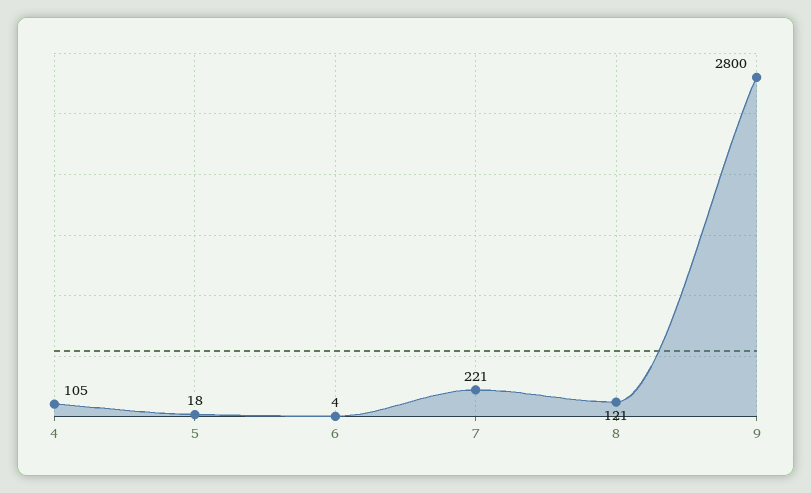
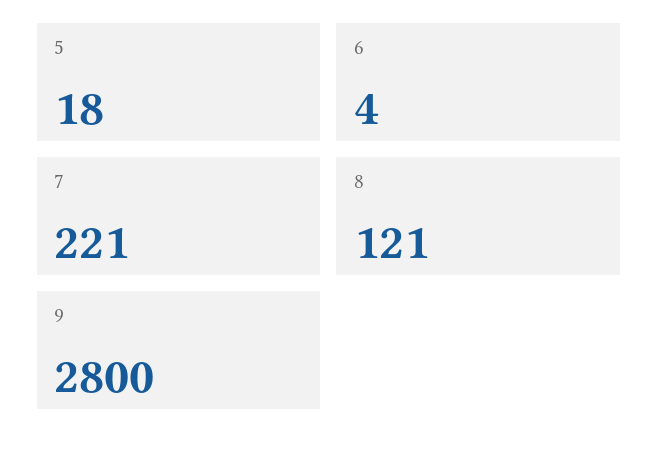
  {
-   "4": 105,
    "5": 18,
    "6": 4,
    "7": 221,
    "8": 121,
    "9": 2800
  }

